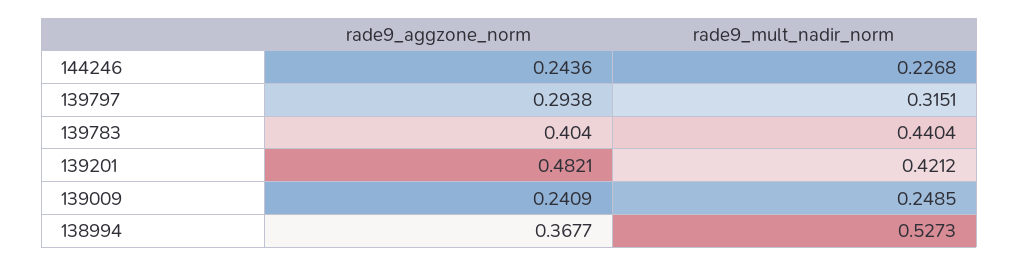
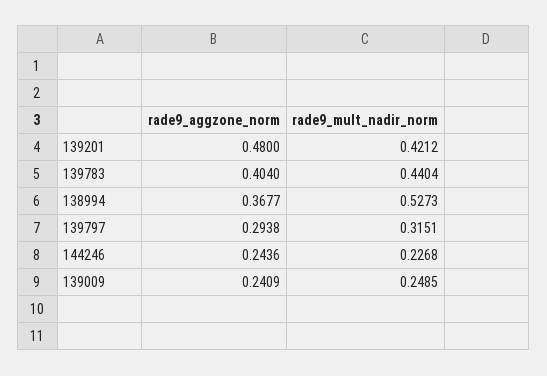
  {
    "rade9_aggzone_norm": {
      "144246": 0.2436,
      "139797": 0.2938,
      "139783": 0.404,
-     "139201": 0.4821,
+     "139201": 0.48,
      "139009": 0.2409,
      "138994": 0.3677
    },
    "rade9_mult_nadir_norm": {
      "144246": 0.2268,
      "139797": 0.3151,
      "139783": 0.4404,
      "139201": 0.4212,
      "139009": 0.2485,
      "138994": 0.5273
    }
  }

